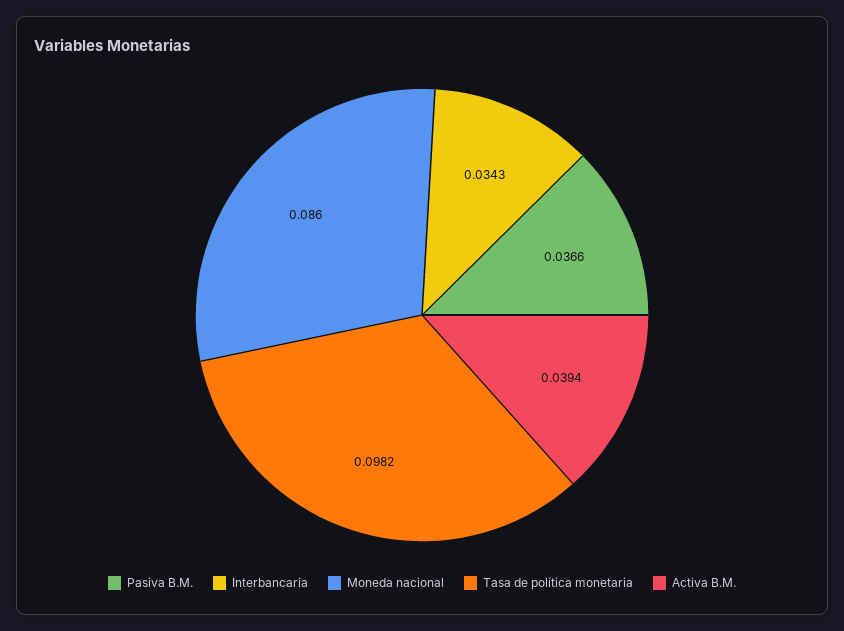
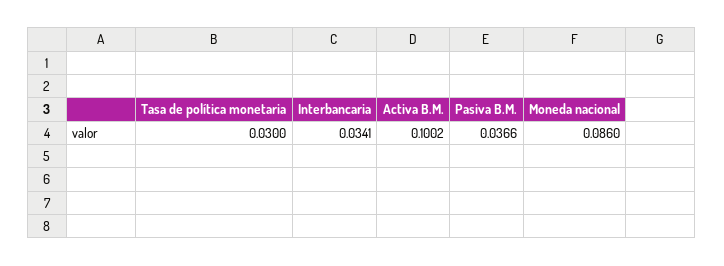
  {
    "Pasiva B.M.": 0.0366,
-   "Interbancaria": 0.0343,
+   "Interbancaria": 0.0341,
    "Moneda nacional": 0.086,
-   "Tasa de política monetaria": 0.0982,
+   "Tasa de política monetaria": 0.03,
-   "Activa B.M.": 0.0394
+   "Activa B.M.": 0.1002
  }

